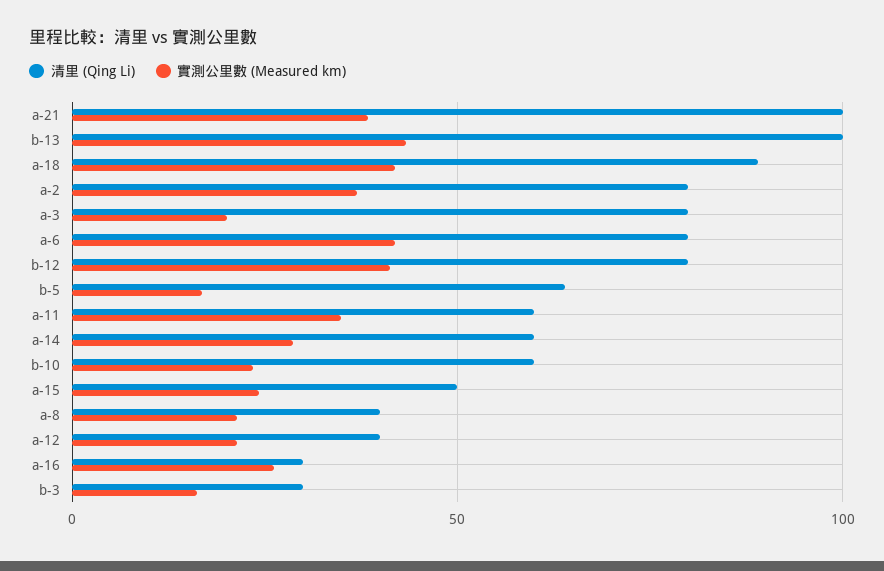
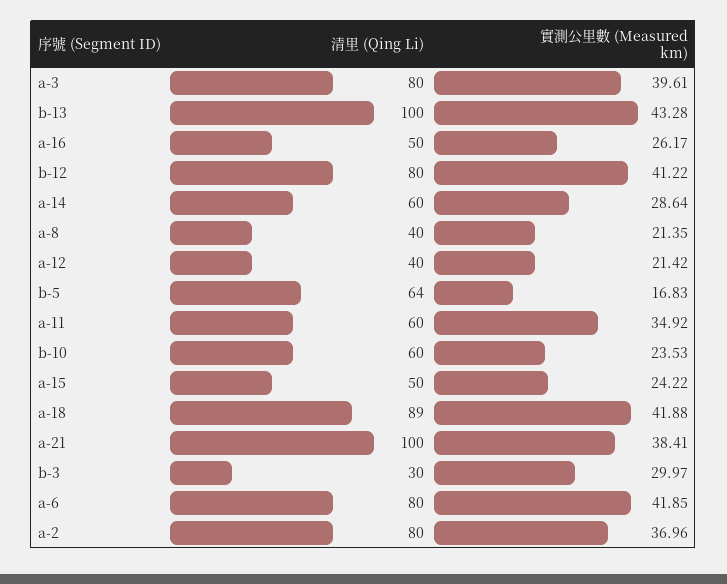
  {
    "清里 (Qing Li)": {
      "a-21": 100,
      "b-13": 100,
      "a-18": 89,
      "a-2": 80,
      "a-3": 80,
      "a-6": 80,
      "b-12": 80,
      "b-5": 64,
      "a-11": 60,
      "a-14": 60,
      "b-10": 60,
      "a-15": 50,
      "a-8": 40,
      "a-12": 40,
-     "a-16": 30,
+     "a-16": 50,
      "b-3": 30
    },
    "實測公里數 (Measured km)": {
      "a-21": 38.41,
      "b-13": 43.28,
      "a-18": 41.88,
      "a-2": 36.96,
-     "a-3": 20,
+     "a-3": 39.61,
      "a-6": 41.85,
      "b-12": 41.22,
      "b-5": 16.83,
      "a-11": 34.92,
      "a-14": 28.64,
      "b-10": 23.53,
      "a-15": 24.22,
      "a-8": 21.35,
      "a-12": 21.42,
      "a-16": 26.17,
-     "b-3": 15
+     "b-3": 29.97
    }
  }

